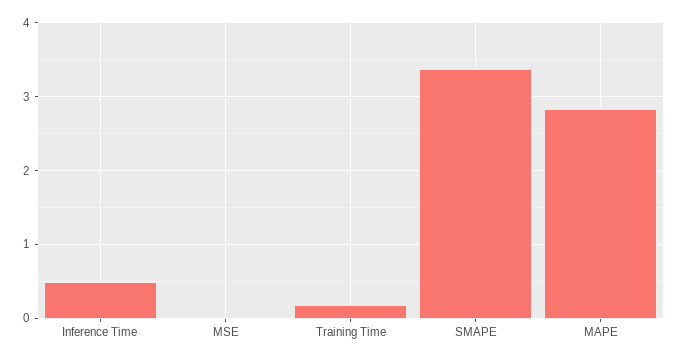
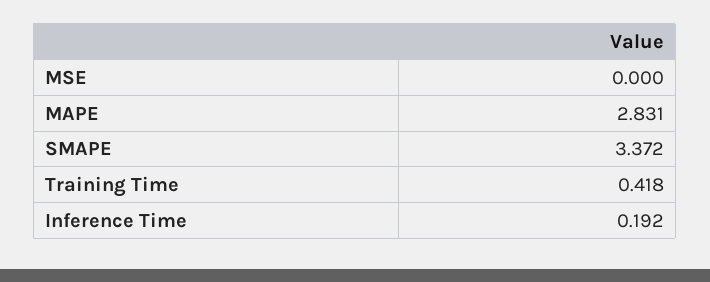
  {
-   "Inference Time": 0.5,
+   "Inference Time": 0.192,
    "MSE": 0,
-   "Training Time": 0.2,
+   "Training Time": 0.418,
    "SMAPE": 3.372,
    "MAPE": 2.831
  }

